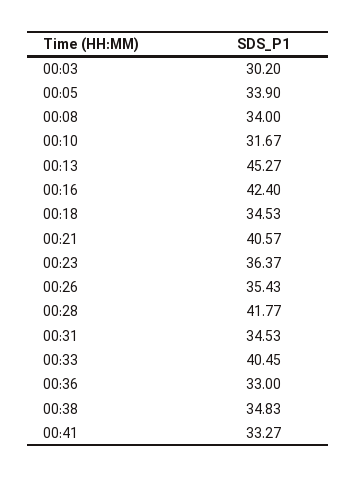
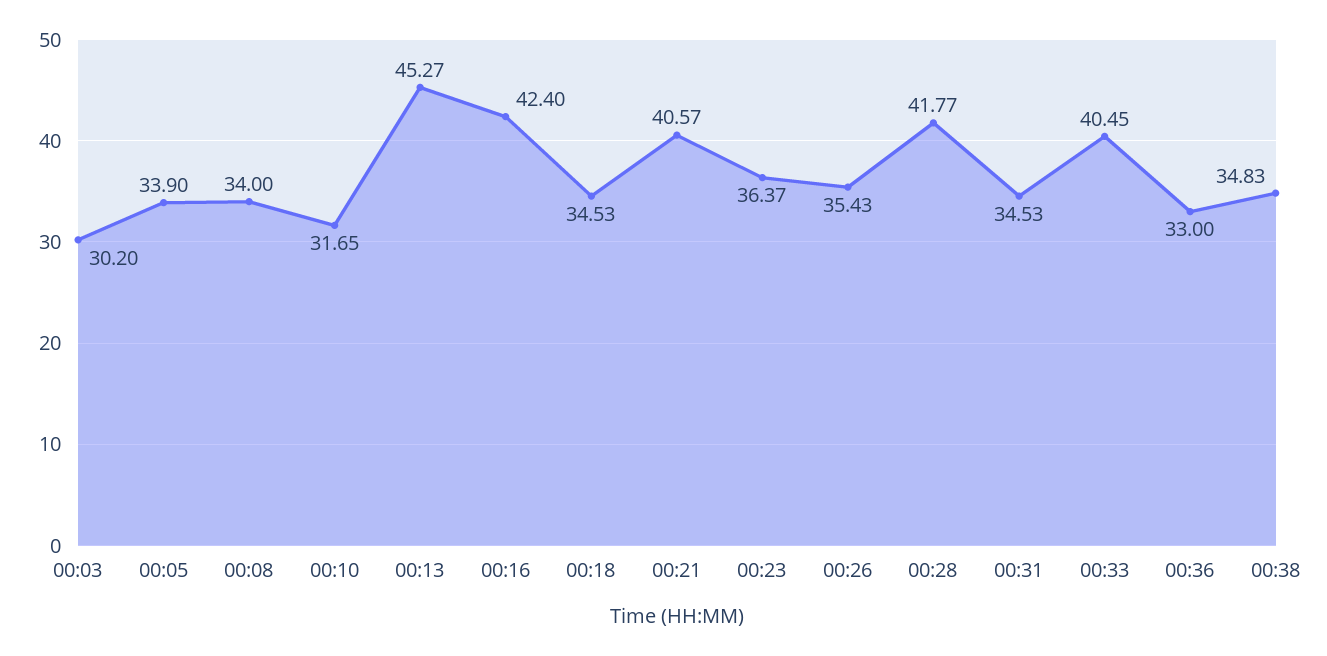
  {
    "00:03": 30.2,
    "00:05": 33.9,
    "00:08": 34,
-   "00:10": 31.67,
+   "00:10": 31.65,
    "00:13": 45.27,
    "00:16": 42.4,
    "00:18": 34.53,
    "00:21": 40.57,
    "00:23": 36.37,
    "00:26": 35.43,
    "00:28": 41.77,
    "00:31": 34.53,
    "00:33": 40.45,
    "00:36": 33,
-   "00:38": 34.83,
+   "00:38": 34.83
-   "00:41": 33.27
  }

